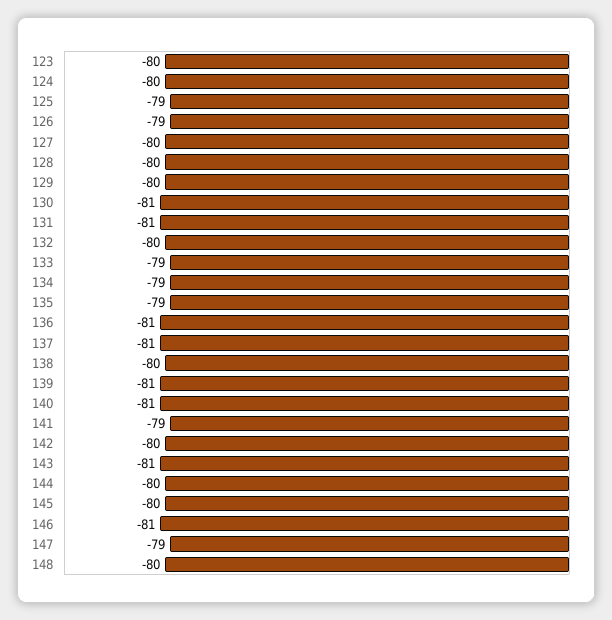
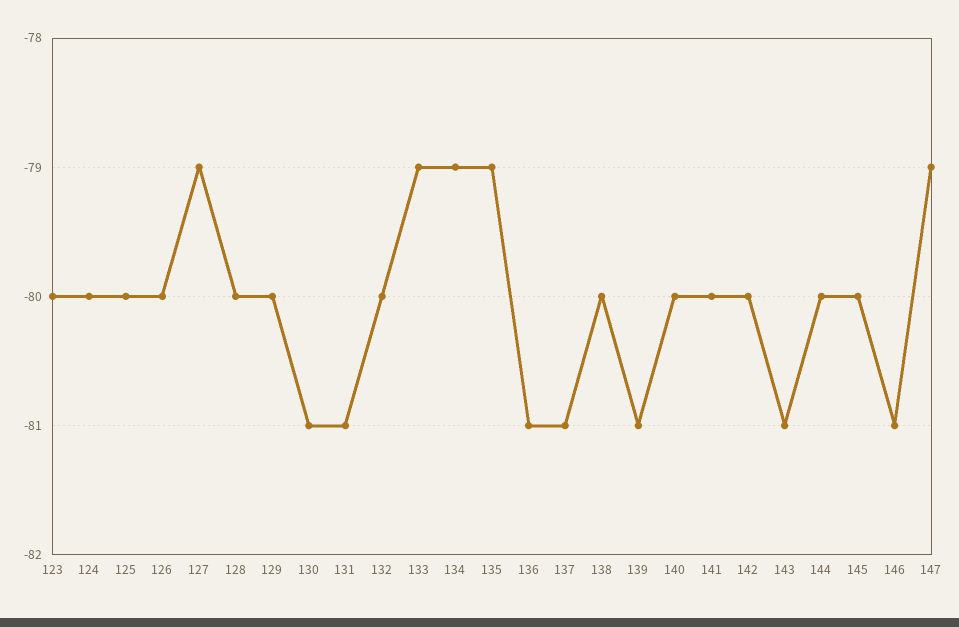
  {
    "123": -80,
    "124": -80,
-   "125": -79,
+   "125": -80,
-   "126": -79,
+   "126": -80,
-   "127": -80,
+   "127": -79,
    "128": -80,
    "129": -80,
    "130": -81,
    "131": -81,
    "132": -80,
    "133": -79,
    "134": -79,
    "135": -79,
    "136": -81,
    "137": -81,
    "138": -80,
    "139": -81,
-   "140": -81,
+   "140": -80,
-   "141": -79,
+   "141": -80,
    "142": -80,
    "143": -81,
    "144": -80,
    "145": -80,
    "146": -81,
-   "147": -79,
+   "147": -79
-   "148": -80
  }

